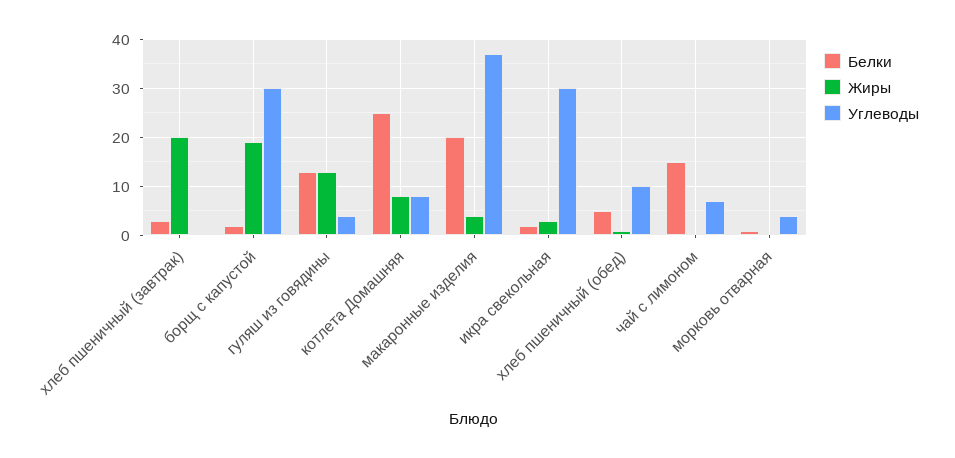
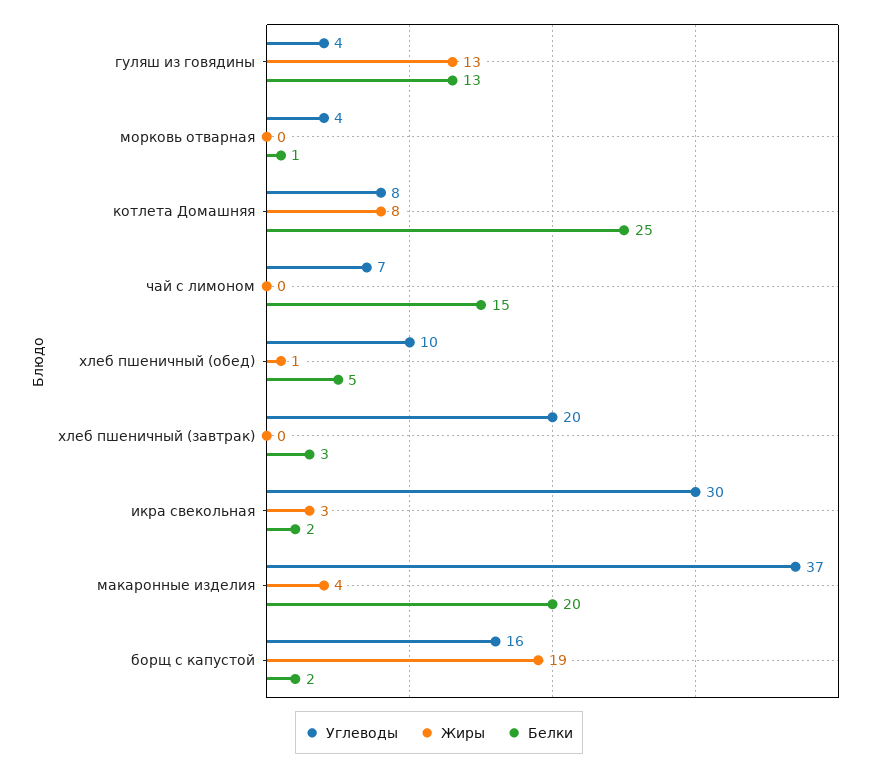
  {
    "Белки": {
      "хлеб пшеничный (завтрак)": 3,
      "борщ с капустой": 2,
      "гуляш из говядины": 13,
      "котлета Домашняя": 25,
      "макаронные изделия": 20,
      "икра свекольная": 2,
      "хлеб пшеничный (обед)": 5,
      "чай с лимоном": 15,
      "морковь отварная": 1
    },
    "Жиры": {
-     "хлеб пшеничный (завтрак)": 20,
+     "хлеб пшеничный (завтрак)": 0,
      "борщ с капустой": 19,
      "гуляш из говядины": 13,
      "котлета Домашняя": 8,
      "макаронные изделия": 4,
      "икра свекольная": 3,
      "хлеб пшеничный (обед)": 1,
      "чай с лимоном": 0,
      "морковь отварная": 0
    },
    "Углеводы": {
-     "хлеб пшеничный (завтрак)": 0,
+     "хлеб пшеничный (завтрак)": 20,
-     "борщ с капустой": 30,
+     "борщ с капустой": 16,
      "гуляш из говядины": 4,
      "котлета Домашняя": 8,
      "макаронные изделия": 37,
      "икра свекольная": 30,
      "хлеб пшеничный (обед)": 10,
      "чай с лимоном": 7,
      "морковь отварная": 4
    }
  }

